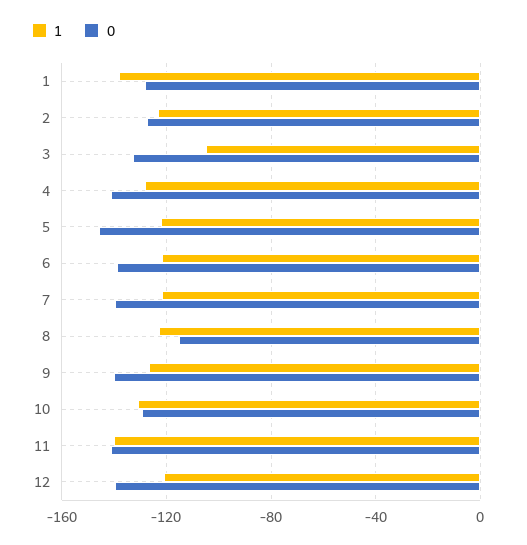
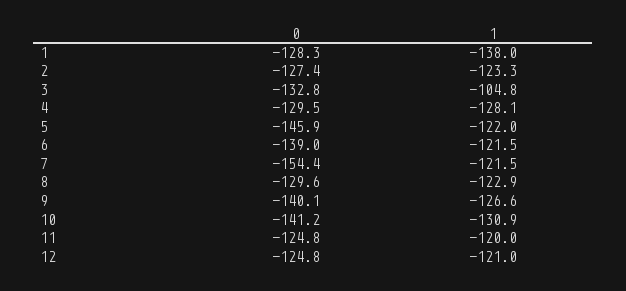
  {
    "1": {
      "1": -138,
      "2": -123.3,
      "3": -104.8,
      "4": -128.1,
      "5": -122,
      "6": -121.5,
      "7": -121.5,
      "8": -122.9,
      "9": -126.6,
      "10": -130.9,
-     "11": -140,
+     "11": -120,
      "12": -121
    },
    "0": {
      "1": -128.3,
      "2": -127.4,
      "3": -132.8,
-     "4": -140,
+     "4": -129.5,
      "5": -145.9,
      "6": -139,
-     "7": -140,
+     "7": -154.4,
-     "8": -115,
+     "8": -129.6,
      "9": -140.1,
-     "10": -130,
+     "10": -141.2,
-     "11": -140,
+     "11": -124.8,
-     "12": -140
+     "12": -124.8
    }
  }

